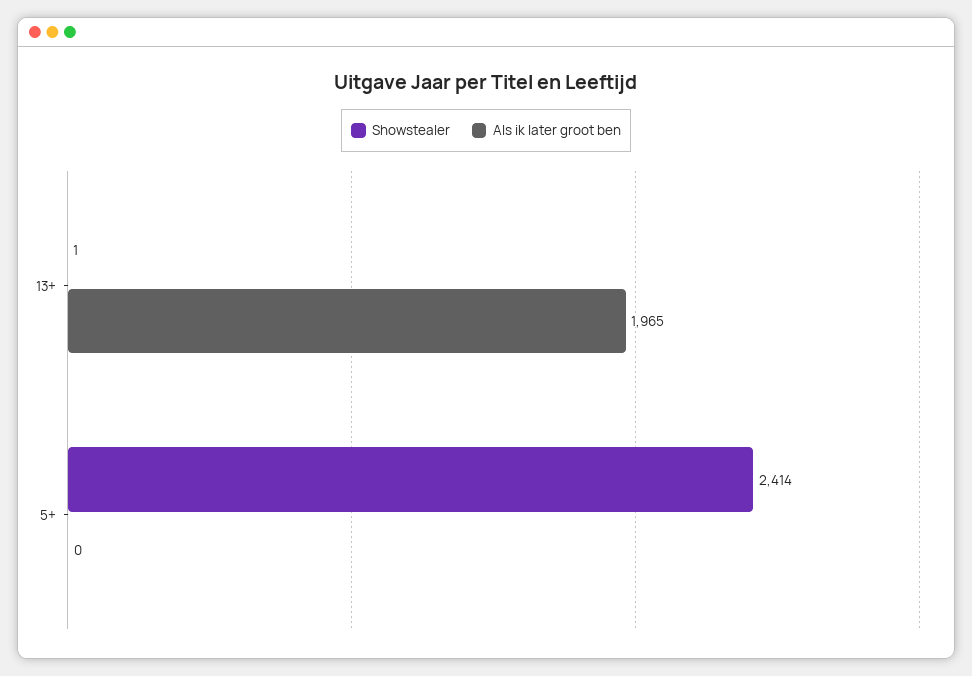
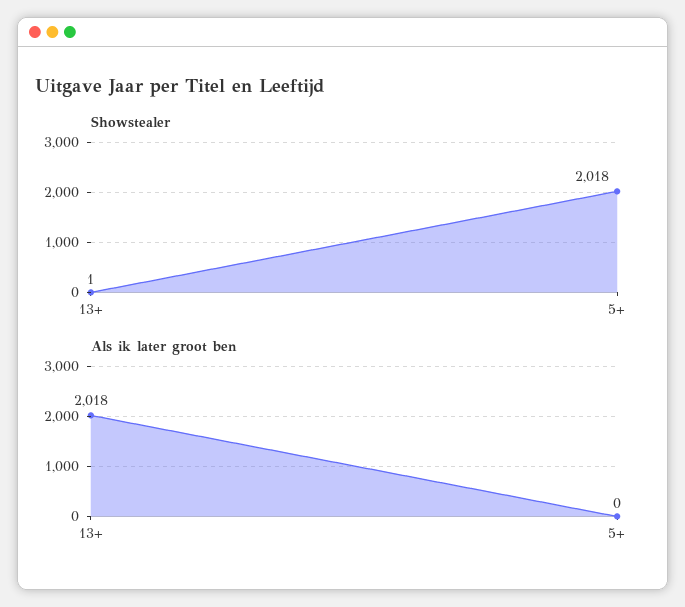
  {
    "Showstealer": {
      "13+": 1,
-     "5+": 2414
+     "5+": 2018
    },
    "Als ik later groot ben": {
-     "13+": 1965,
+     "13+": 2018,
      "5+": 0
    }
  }

